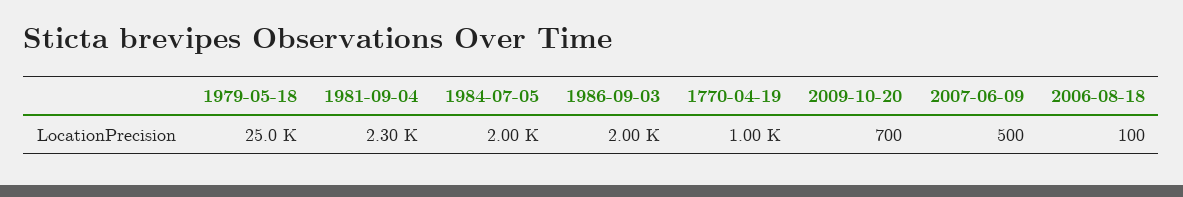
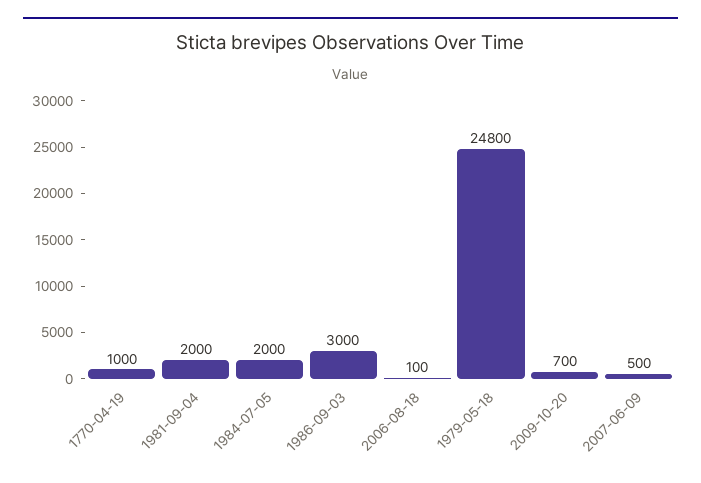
  {
-   "1979-05-18": 25000,
+   "1979-05-18": 24800,
-   "1981-09-04": 2300,
+   "1981-09-04": 2000,
    "1984-07-05": 2000,
-   "1986-09-03": 2000,
+   "1986-09-03": 3000,
    "1770-04-19": 1000,
    "2009-10-20": 700,
    "2007-06-09": 500,
    "2006-08-18": 100
  }

